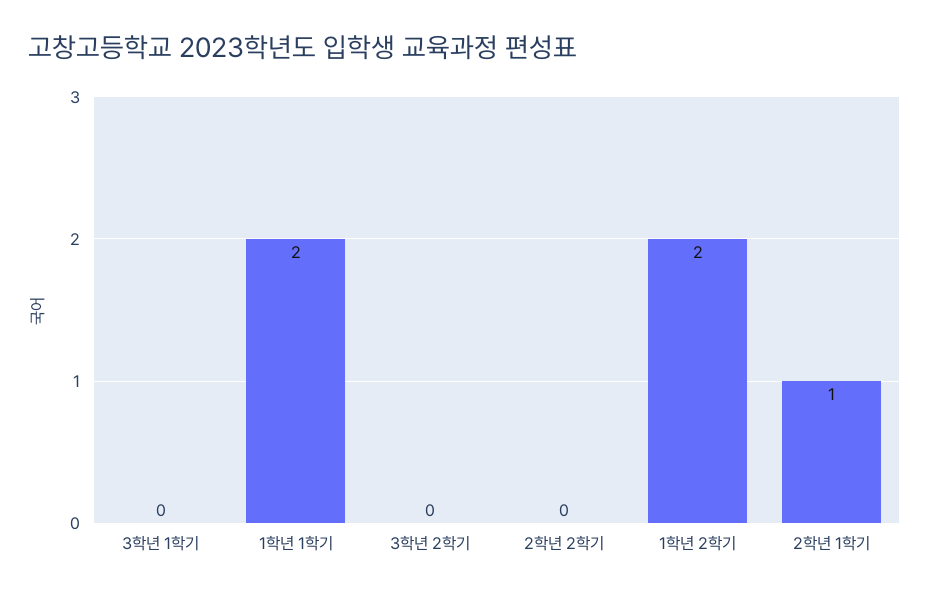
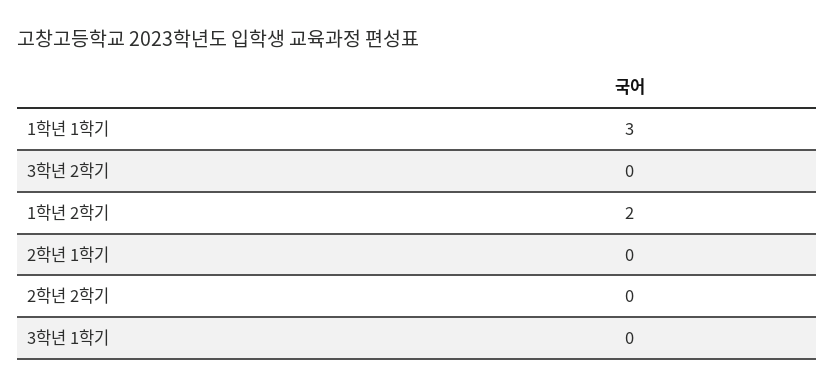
  {
    "3학년 1학기": 0,
-   "1학년 1학기": 2,
+   "1학년 1학기": 3,
    "3학년 2학기": 0,
    "2학년 2학기": 0,
    "1학년 2학기": 2,
-   "2학년 1학기": 1
+   "2학년 1학기": 0
  }

